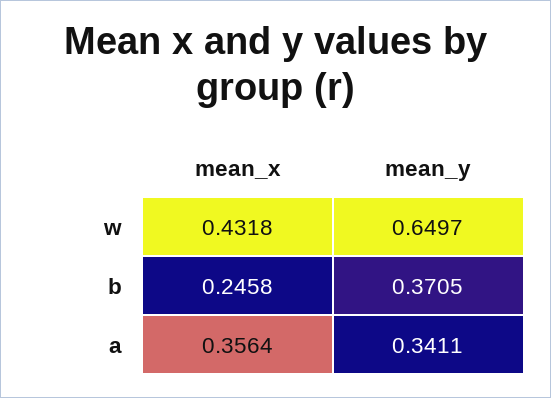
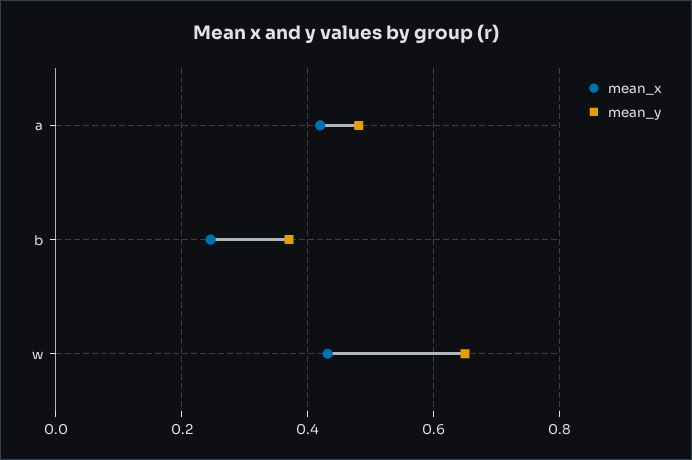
  {
    "mean_x": {
      "w": 0.4318,
      "b": 0.2458,
-     "a": 0.3564
+     "a": 0.42
    },
    "mean_y": {
      "w": 0.6497,
      "b": 0.3705,
-     "a": 0.3411
+     "a": 0.48
    }
  }

